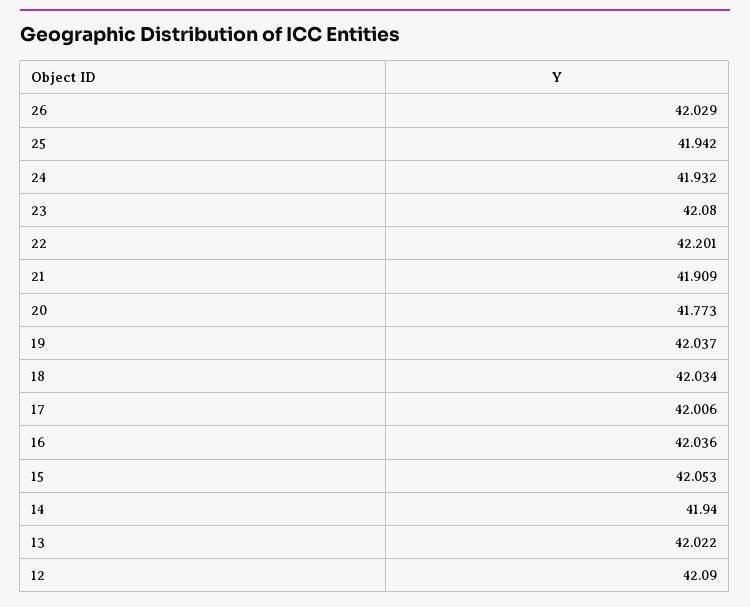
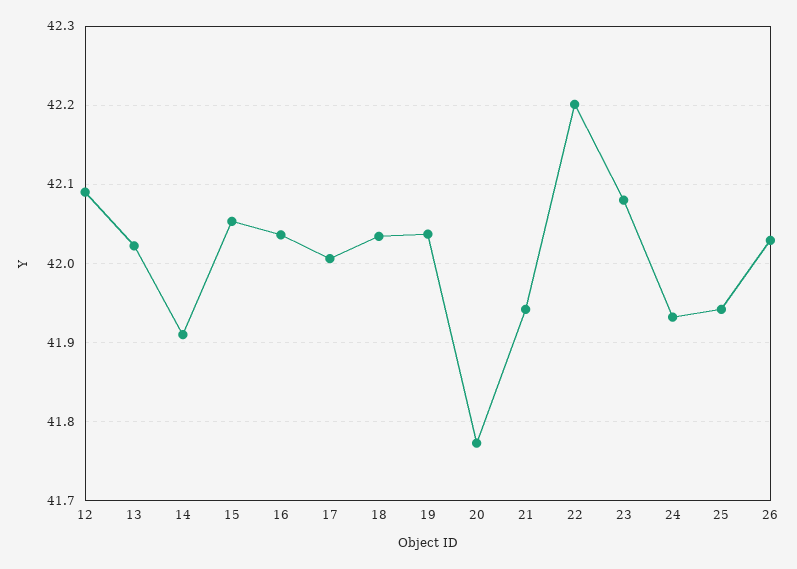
  {
    "26": 42.029,
    "25": 41.942,
    "24": 41.932,
    "23": 42.08,
    "22": 42.201,
-   "21": 41.909,
+   "21": 41.94,
    "20": 41.773,
    "19": 42.037,
    "18": 42.034,
    "17": 42.006,
    "16": 42.036,
    "15": 42.053,
-   "14": 41.94,
+   "14": 41.91,
    "13": 42.022,
    "12": 42.09
  }

